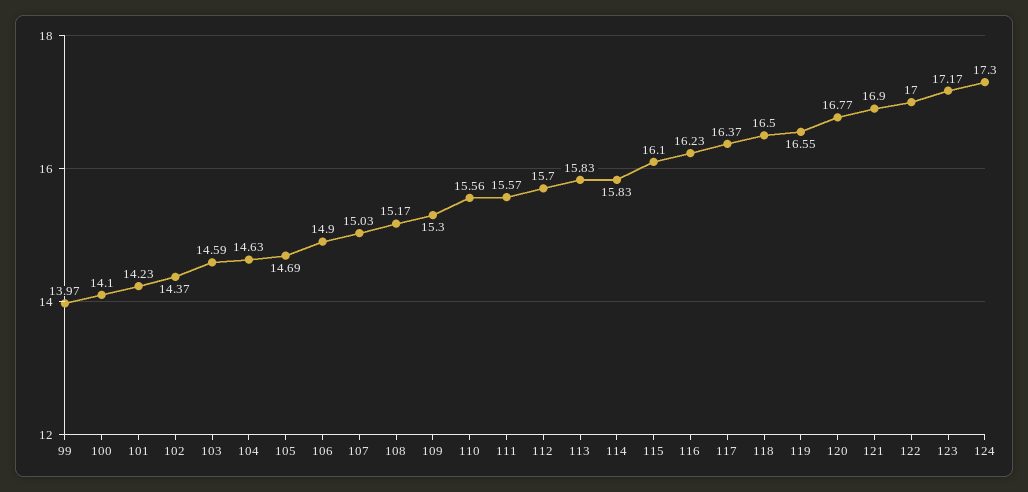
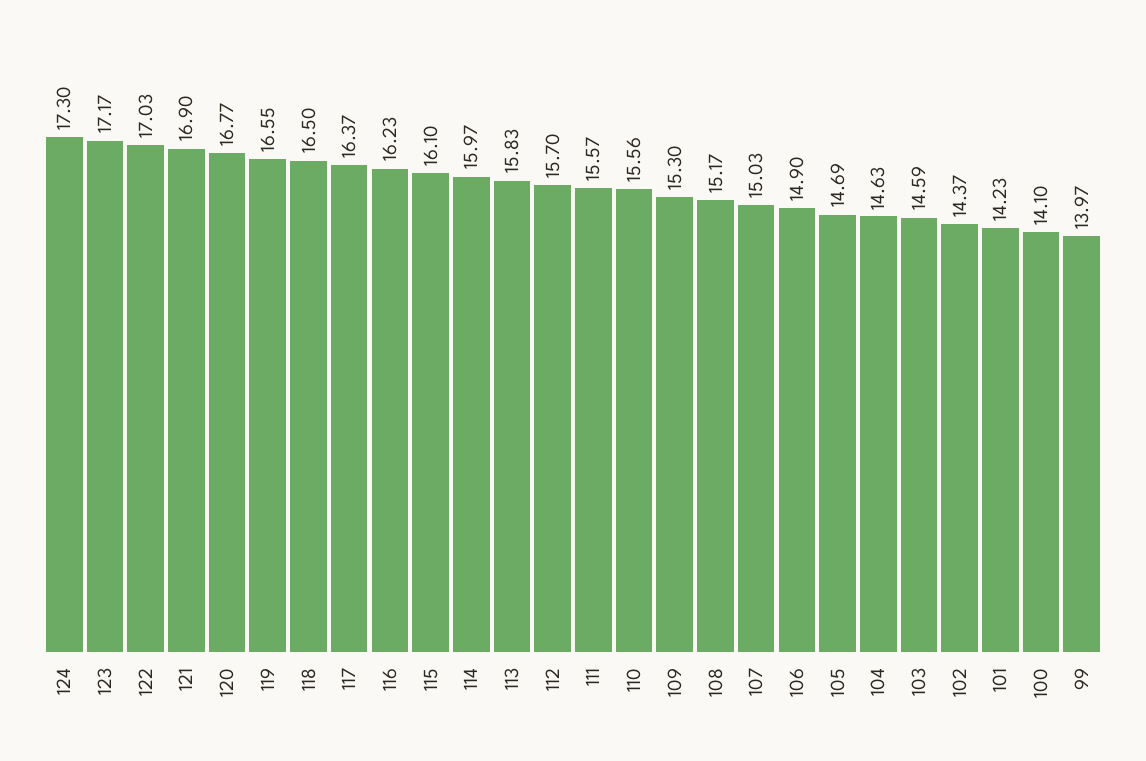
  {
    "99": 13.97,
    "100": 14.1,
    "101": 14.23,
    "102": 14.37,
    "103": 14.59,
    "104": 14.63,
    "105": 14.69,
    "106": 14.9,
    "107": 15.03,
    "108": 15.17,
    "109": 15.3,
    "110": 15.56,
    "111": 15.57,
    "112": 15.7,
    "113": 15.83,
-   "114": 15.83,
+   "114": 15.97,
    "115": 16.1,
    "116": 16.23,
    "117": 16.37,
    "118": 16.5,
    "119": 16.55,
    "120": 16.77,
    "121": 16.9,
-   "122": 17,
+   "122": 17.03,
    "123": 17.17,
    "124": 17.3
  }

